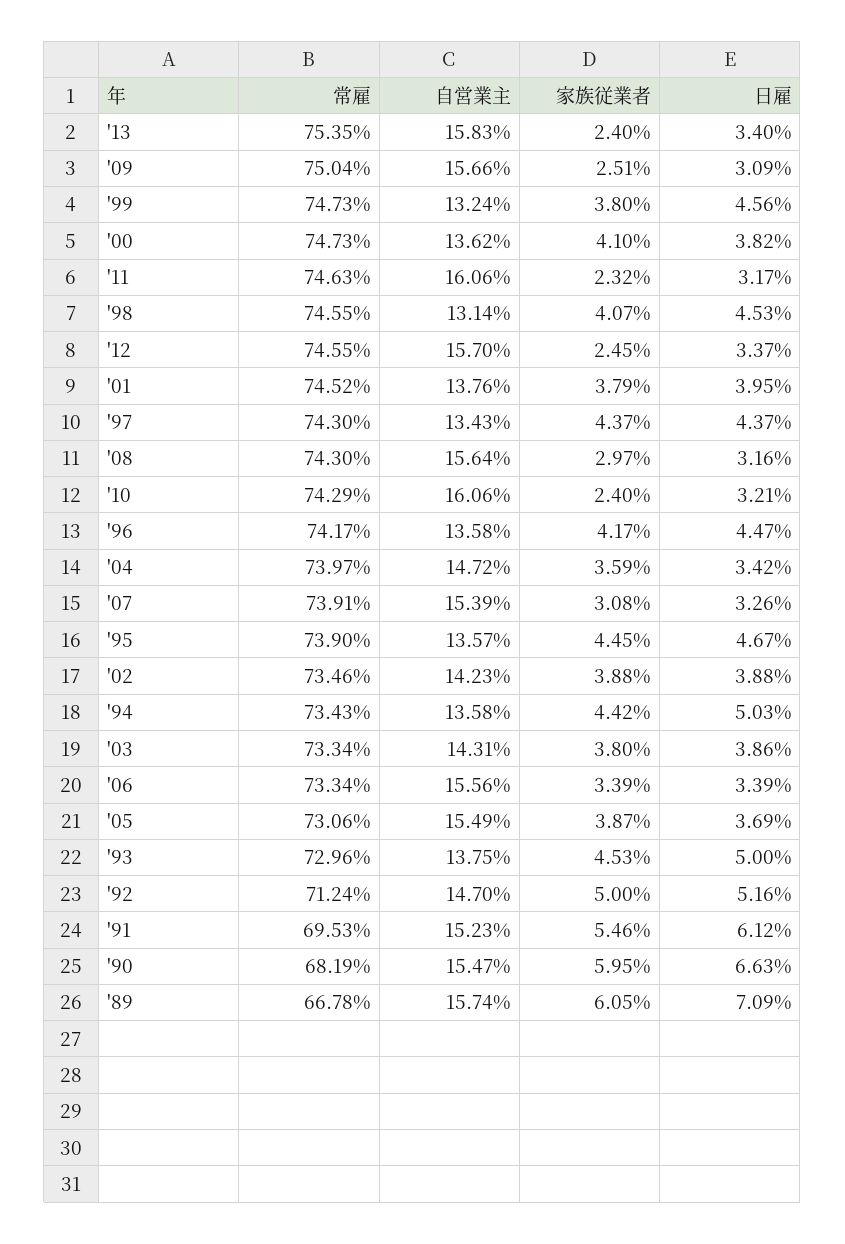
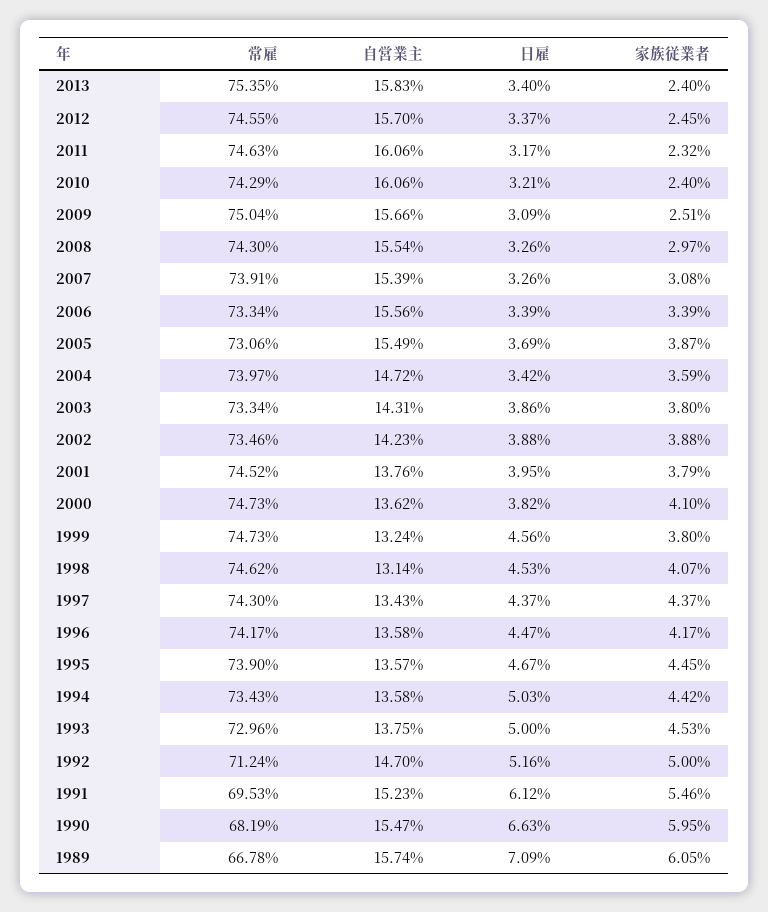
  {
    "常雇": {
      "'13": 75.35,
      "'09": 75.04,
      "'99": 74.73,
      "'00": 74.73,
      "'11": 74.63,
-     "'98": 74.55,
+     "'98": 74.62,
      "'12": 74.55,
      "'01": 74.52,
      "'97": 74.3,
      "'08": 74.3,
      "'10": 74.29,
      "'96": 74.17,
      "'04": 73.97,
      "'07": 73.91,
      "'95": 73.9,
      "'02": 73.46,
      "'94": 73.43,
      "'03": 73.34,
      "'06": 73.34,
      "'05": 73.06,
      "'93": 72.96,
      "'92": 71.24,
      "'91": 69.53,
      "'90": 68.19,
      "'89": 66.78
    },
    "自営業主": {
      "'13": 15.83,
      "'09": 15.66,
      "'99": 13.24,
      "'00": 13.62,
      "'11": 16.06,
      "'98": 13.14,
      "'12": 15.7,
      "'01": 13.76,
      "'97": 13.43,
-     "'08": 15.64,
+     "'08": 15.54,
      "'10": 16.06,
      "'96": 13.58,
      "'04": 14.72,
      "'07": 15.39,
      "'95": 13.57,
      "'02": 14.23,
      "'94": 13.58,
      "'03": 14.31,
      "'06": 15.56,
      "'05": 15.49,
      "'93": 13.75,
      "'92": 14.7,
      "'91": 15.23,
      "'90": 15.47,
      "'89": 15.74
    },
    "家族従業者": {
      "'13": 2.4,
      "'09": 2.51,
      "'99": 3.8,
      "'00": 4.1,
      "'11": 2.32,
      "'98": 4.07,
      "'12": 2.45,
      "'01": 3.79,
      "'97": 4.37,
      "'08": 2.97,
      "'10": 2.4,
      "'96": 4.17,
      "'04": 3.59,
      "'07": 3.08,
      "'95": 4.45,
      "'02": 3.88,
      "'94": 4.42,
      "'03": 3.8,
      "'06": 3.39,
      "'05": 3.87,
      "'93": 4.53,
      "'92": 5,
      "'91": 5.46,
      "'90": 5.95,
      "'89": 6.05
    },
    "日雇": {
      "'13": 3.4,
      "'09": 3.09,
      "'99": 4.56,
      "'00": 3.82,
      "'11": 3.17,
      "'98": 4.53,
      "'12": 3.37,
      "'01": 3.95,
      "'97": 4.37,
-     "'08": 3.16,
+     "'08": 3.26,
      "'10": 3.21,
      "'96": 4.47,
      "'04": 3.42,
      "'07": 3.26,
      "'95": 4.67,
      "'02": 3.88,
      "'94": 5.03,
      "'03": 3.86,
      "'06": 3.39,
      "'05": 3.69,
      "'93": 5,
      "'92": 5.16,
      "'91": 6.12,
      "'90": 6.63,
      "'89": 7.09
    }
  }

